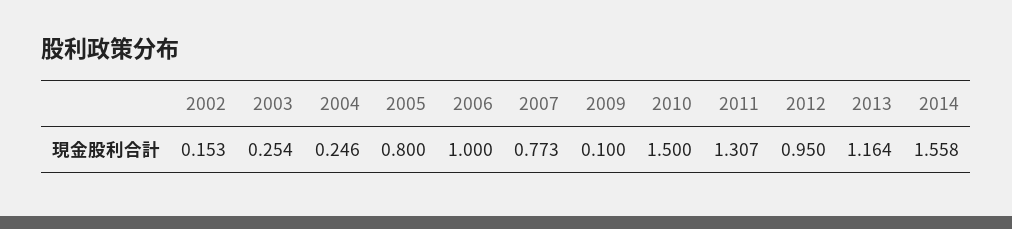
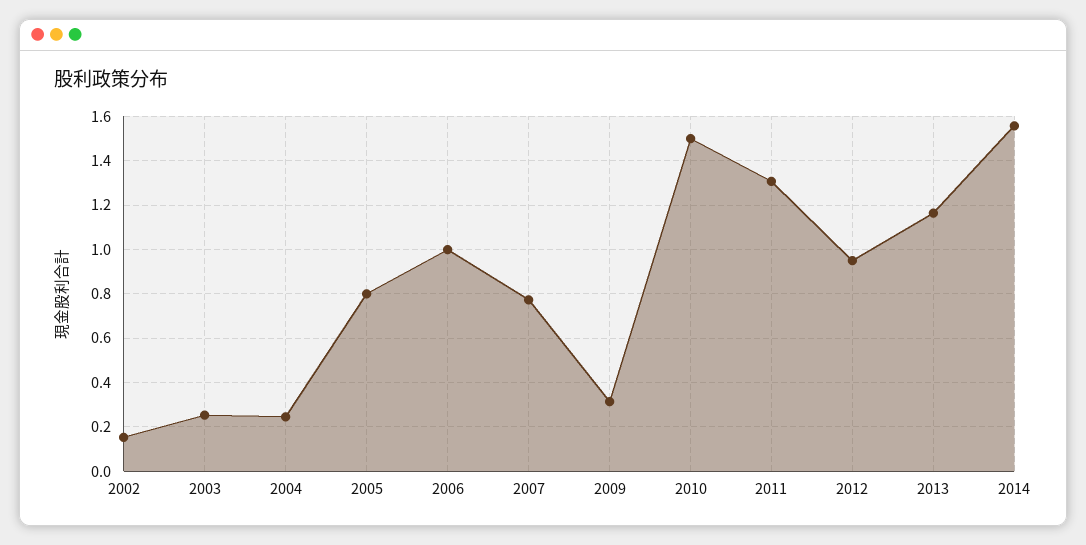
  {
    "2002": 0.153,
    "2003": 0.254,
    "2004": 0.246,
    "2005": 0.8,
    "2006": 1,
    "2007": 0.773,
-   "2009": 0.1,
+   "2009": 0.3,
    "2010": 1.5,
    "2011": 1.307,
    "2012": 0.95,
    "2013": 1.164,
    "2014": 1.558
  }

